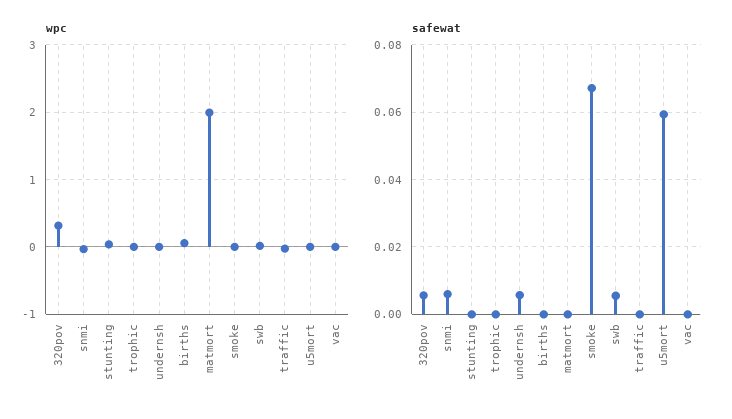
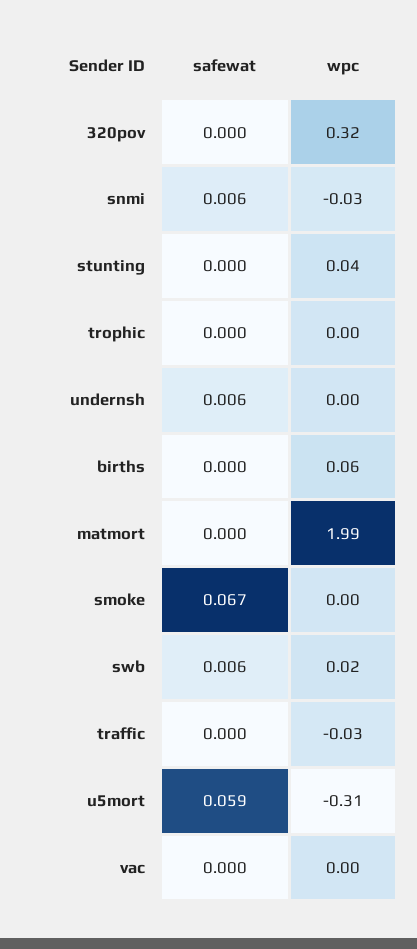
  {
    "wpc": {
      "320pov": 0.32,
      "snmi": -0.03,
      "stunting": 0.04,
      "trophic": 0,
      "undernsh": 0,
      "births": 0.06,
      "matmort": 1.99,
      "smoke": 0,
      "swb": 0.02,
      "traffic": -0.03,
-     "u5mort": 0,
+     "u5mort": -0.31,
      "vac": 0
    },
    "safewat": {
-     "320pov": 0.006,
+     "320pov": 0,
      "snmi": 0.006,
      "stunting": 0,
      "trophic": 0,
      "undernsh": 0.006,
      "births": 0,
      "matmort": 0,
      "smoke": 0.067,
      "swb": 0.006,
      "traffic": 0,
      "u5mort": 0.059,
      "vac": 0
    }
  }

